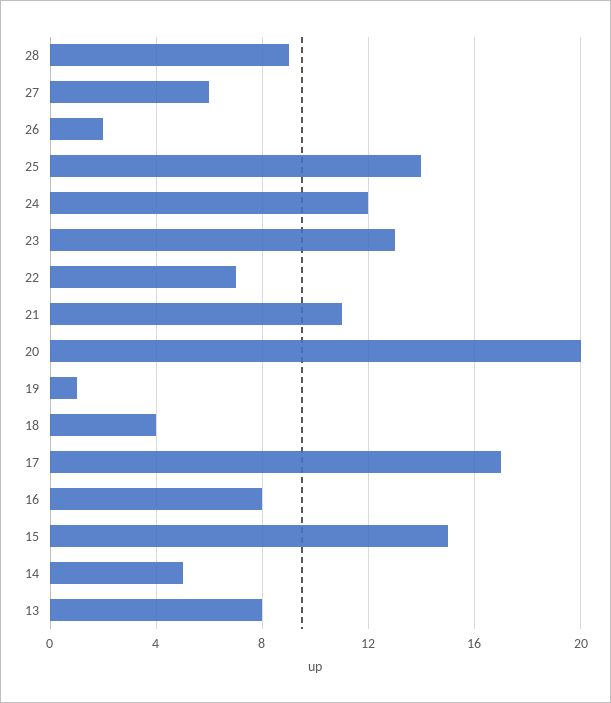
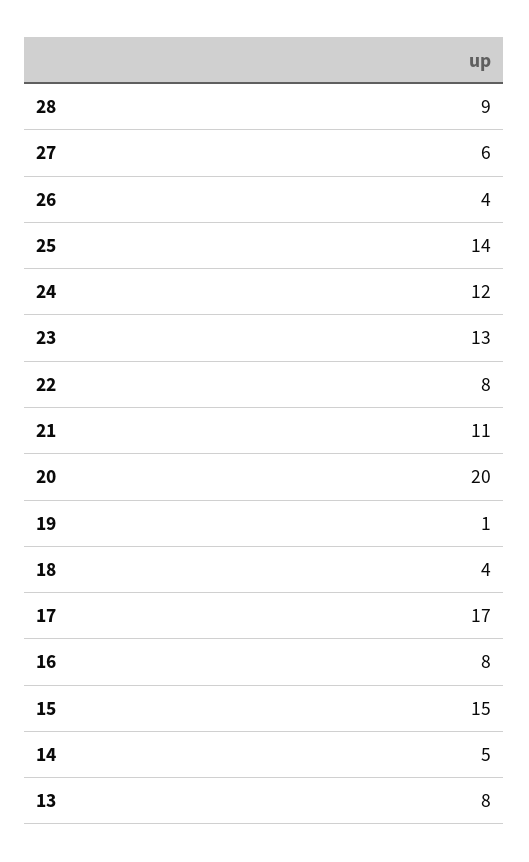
  {
    "28": 9,
    "27": 6,
-   "26": 2,
+   "26": 4,
    "25": 14,
    "24": 12,
    "23": 13,
-   "22": 7,
+   "22": 8,
    "21": 11,
    "20": 20,
    "19": 1,
    "18": 4,
    "17": 17,
    "16": 8,
    "15": 15,
    "14": 5,
    "13": 8
  }

